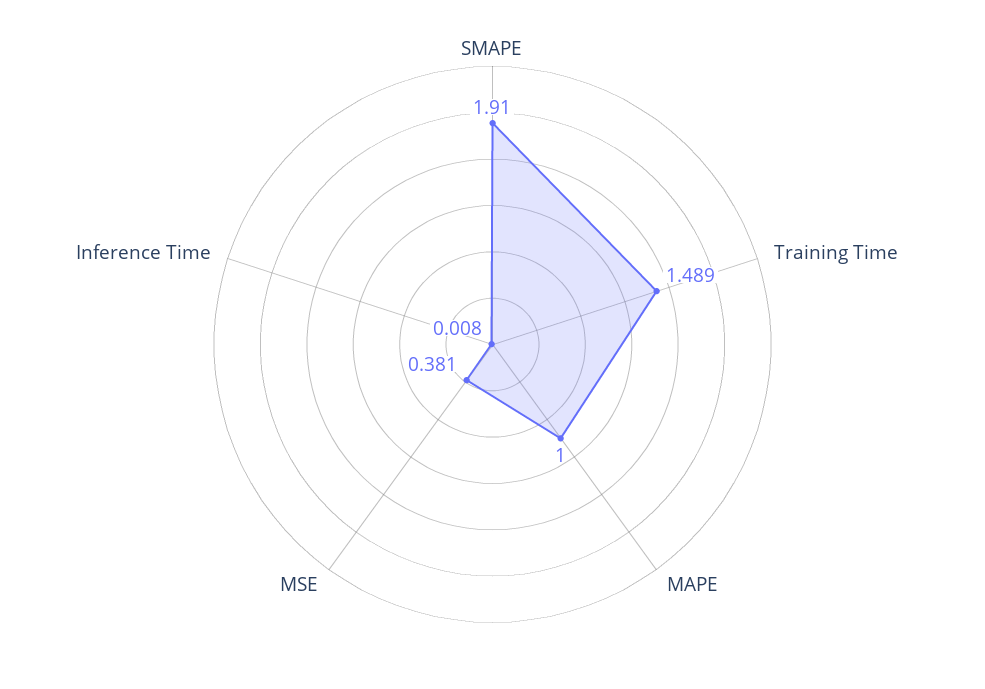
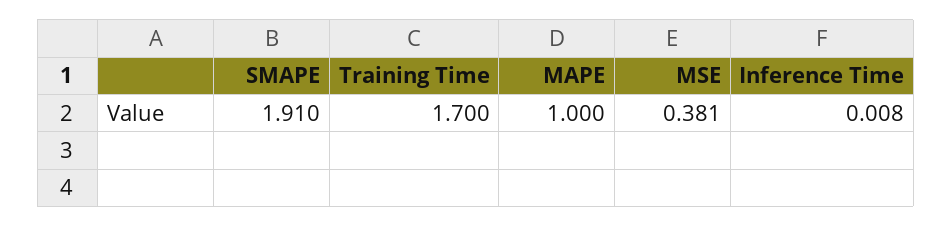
  {
    "SMAPE": 1.91,
-   "Training Time": 1.489,
+   "Training Time": 1.7,
    "MAPE": 1,
    "MSE": 0.381,
    "Inference Time": 0.008
  }

